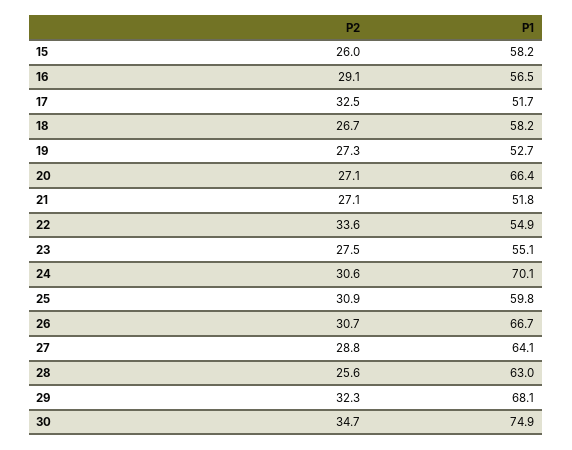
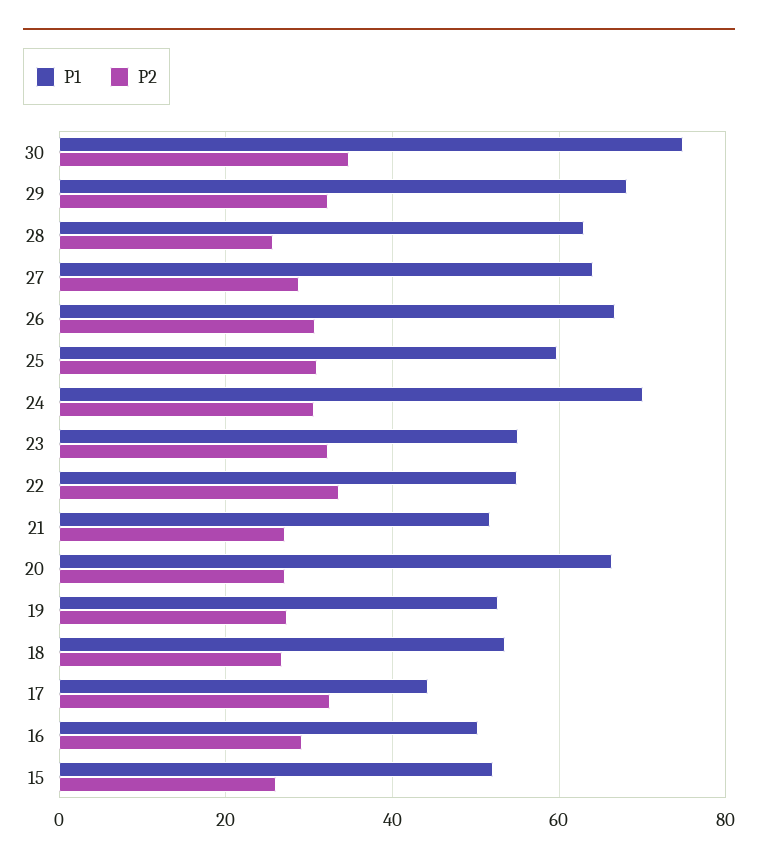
  {
    "P2": {
      "15": 26,
      "16": 29.1,
      "17": 32.5,
      "18": 26.7,
      "19": 27.3,
      "20": 27.1,
      "21": 27.1,
      "22": 33.6,
-     "23": 27.5,
+     "23": 32,
      "24": 30.6,
      "25": 30.9,
      "26": 30.7,
      "27": 28.8,
      "28": 25.6,
      "29": 32.3,
      "30": 34.7
    },
    "P1": {
-     "15": 58.2,
+     "15": 52,
-     "16": 56.5,
+     "16": 50,
-     "17": 51.7,
+     "17": 44,
-     "18": 58.2,
+     "18": 54,
      "19": 52.7,
      "20": 66.4,
      "21": 51.8,
      "22": 54.9,
      "23": 55.1,
      "24": 70.1,
      "25": 59.8,
      "26": 66.7,
      "27": 64.1,
      "28": 63,
      "29": 68.1,
      "30": 74.9
    }
  }

